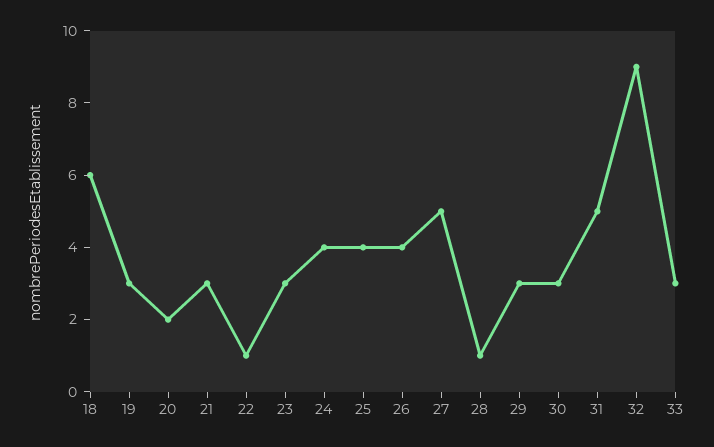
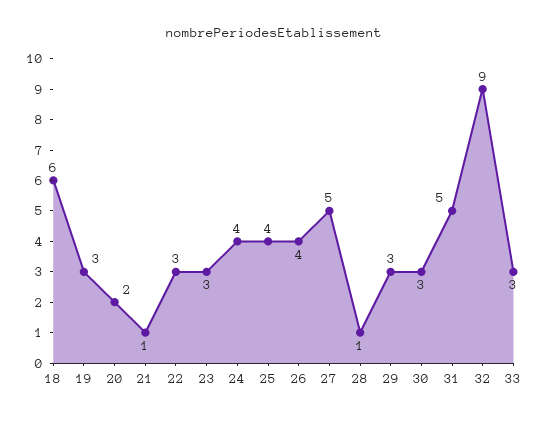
  {
    "18": 6,
    "19": 3,
    "20": 2,
-   "21": 3,
+   "21": 1,
-   "22": 1,
+   "22": 3,
    "23": 3,
    "24": 4,
    "25": 4,
    "26": 4,
    "27": 5,
    "28": 1,
    "29": 3,
    "30": 3,
    "31": 5,
    "32": 9,
    "33": 3
  }

